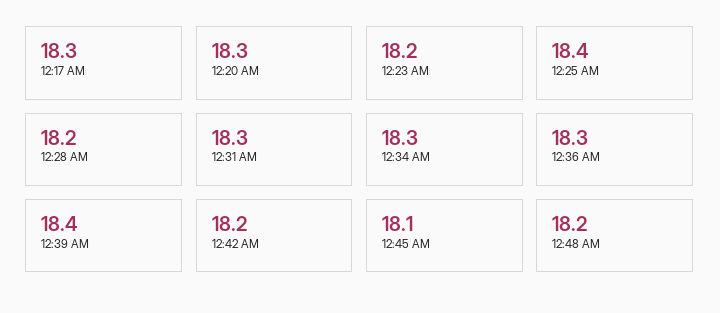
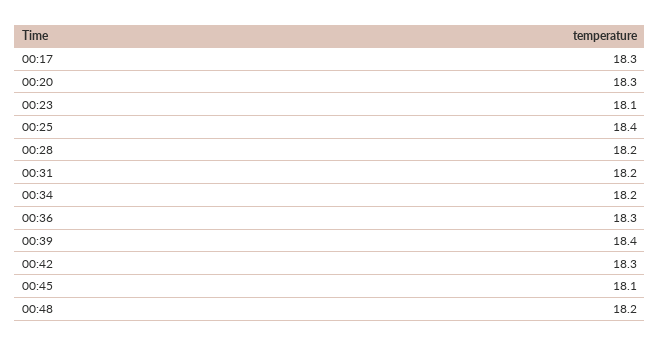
  {
    "12:17 AM": 18.3,
    "12:20 AM": 18.3,
-   "12:23 AM": 18.2,
+   "12:23 AM": 18.1,
    "12:25 AM": 18.4,
    "12:28 AM": 18.2,
-   "12:31 AM": 18.3,
+   "12:31 AM": 18.2,
-   "12:34 AM": 18.3,
+   "12:34 AM": 18.2,
    "12:36 AM": 18.3,
    "12:39 AM": 18.4,
-   "12:42 AM": 18.2,
+   "12:42 AM": 18.3,
    "12:45 AM": 18.1,
    "12:48 AM": 18.2
  }

